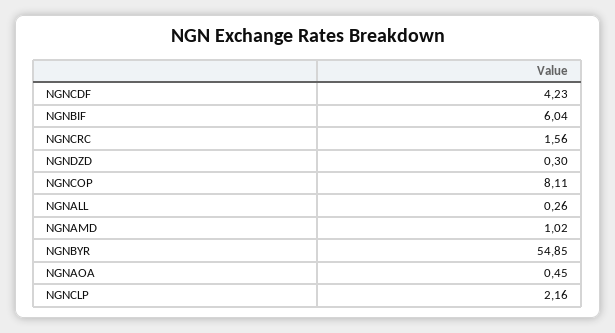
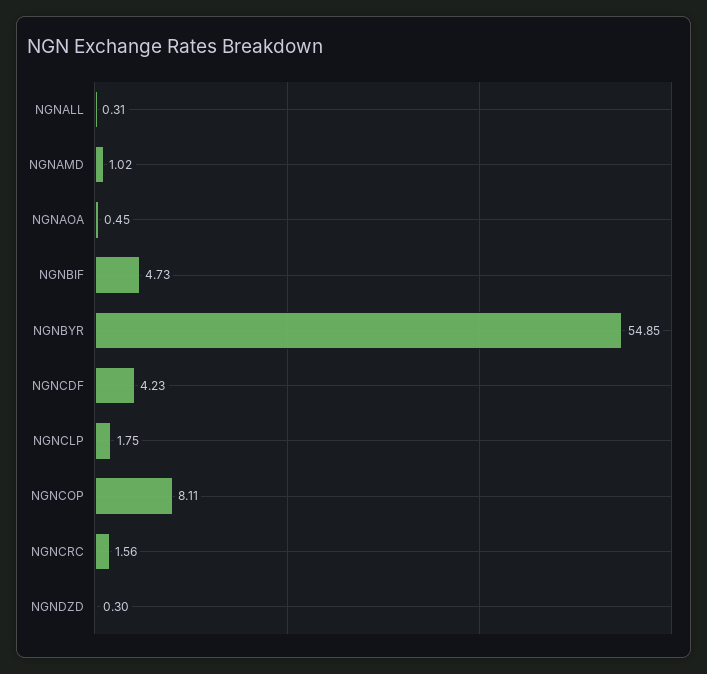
  {
    "NGNCDF": 4.23,
-   "NGNBIF": 6.04,
+   "NGNBIF": 4.73,
    "NGNCRC": 1.56,
    "NGNDZD": 0.3,
    "NGNCOP": 8.11,
-   "NGNALL": 0.26,
+   "NGNALL": 0.31,
    "NGNAMD": 1.02,
    "NGNBYR": 54.85,
    "NGNAOA": 0.45,
-   "NGNCLP": 2.16
+   "NGNCLP": 1.75
  }

